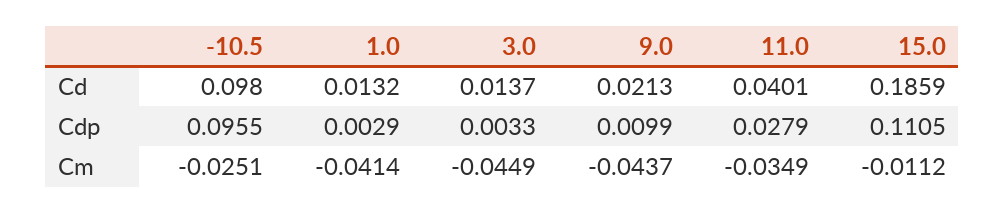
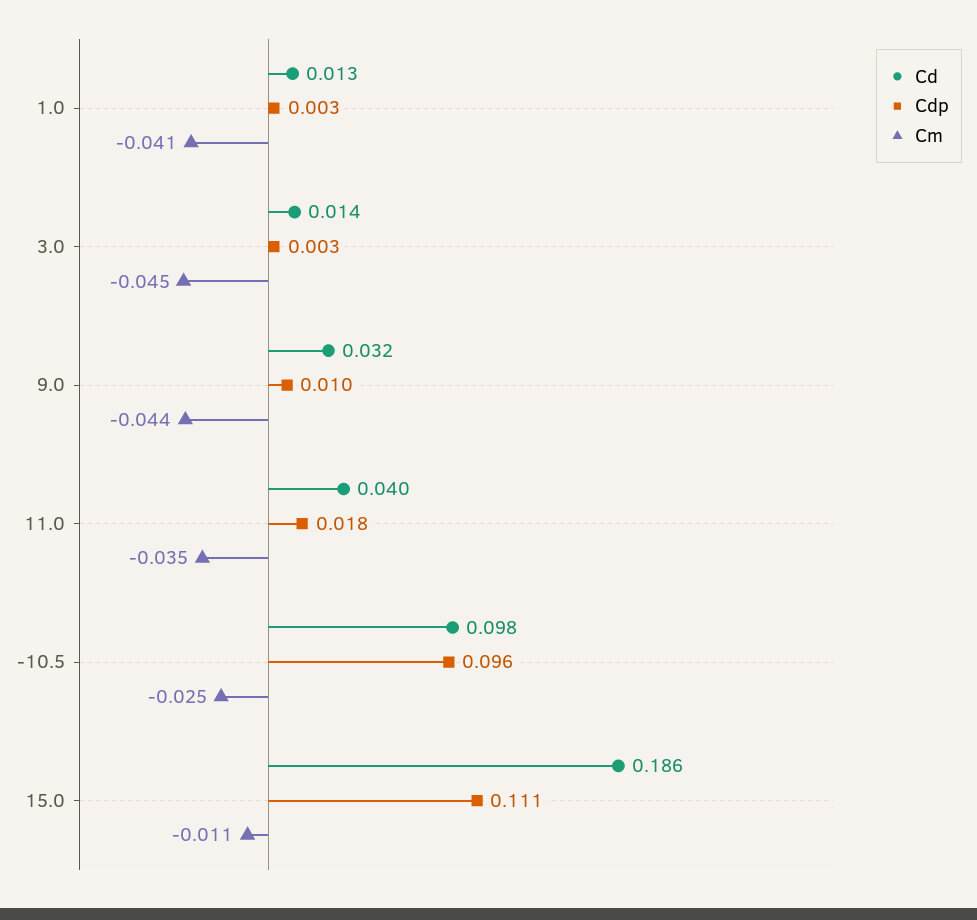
  {
    "Cd": {
      "-10.5": 0.098,
      "1.0": 0.0132,
      "3.0": 0.0137,
-     "9.0": 0.0213,
+     "9.0": 0.032,
      "11.0": 0.0401,
      "15.0": 0.1859
    },
    "Cdp": {
      "-10.5": 0.0955,
      "1.0": 0.0029,
      "3.0": 0.0033,
      "9.0": 0.0099,
-     "11.0": 0.0279,
+     "11.0": 0.018,
      "15.0": 0.1105
    },
    "Cm": {
      "-10.5": -0.0251,
      "1.0": -0.0414,
      "3.0": -0.0449,
      "9.0": -0.0437,
      "11.0": -0.0349,
      "15.0": -0.0112
    }
  }

